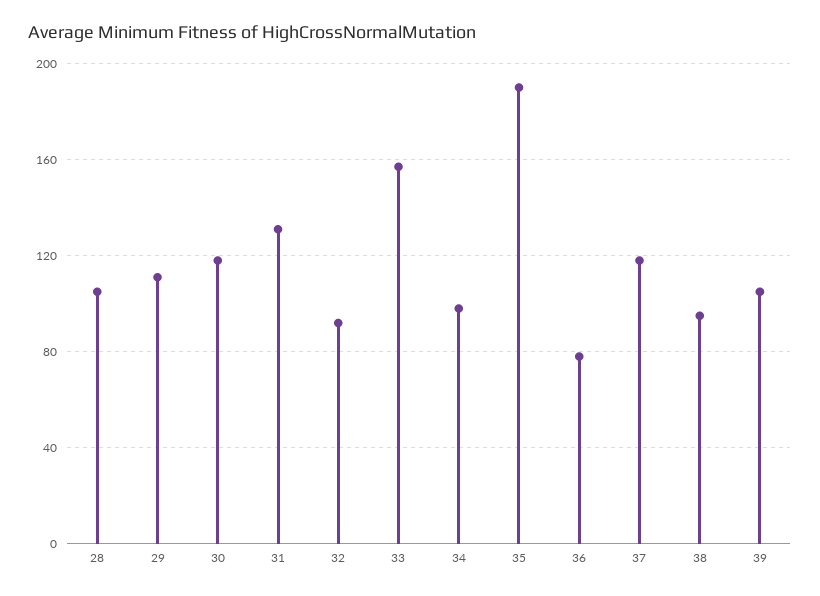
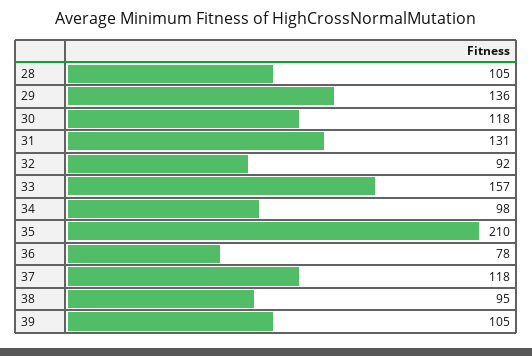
  {
    "28": 105,
-   "29": 110,
+   "29": 136,
    "30": 118,
    "31": 131,
    "32": 92,
    "33": 157,
    "34": 98,
-   "35": 190,
+   "35": 210,
    "36": 78,
    "37": 118,
    "38": 95,
    "39": 105
  }

